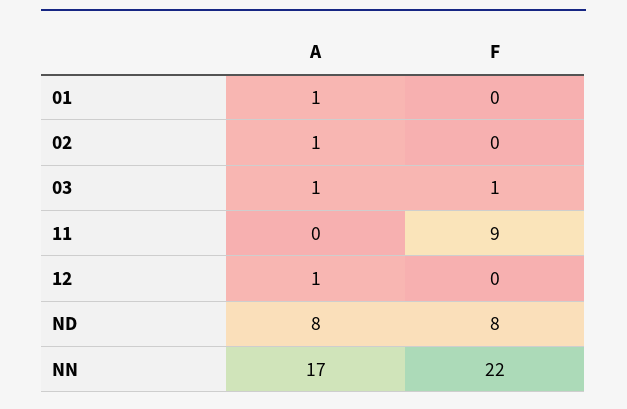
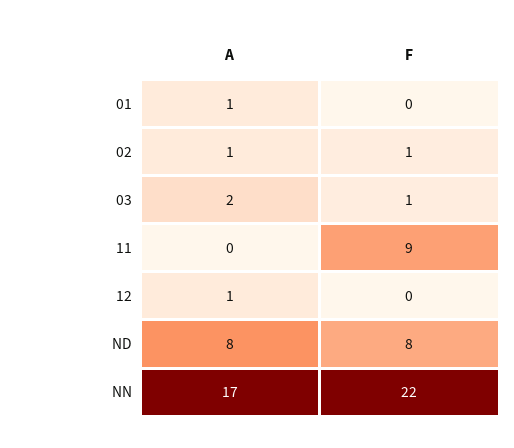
  {
    "A": {
      "01": 1,
      "02": 1,
-     "03": 1,
+     "03": 2,
      "11": 0,
      "12": 1,
      "ND": 8,
      "NN": 17
    },
    "F": {
      "01": 0,
-     "02": 0,
+     "02": 1,
      "03": 1,
      "11": 9,
      "12": 0,
      "ND": 8,
      "NN": 22
    }
  }

